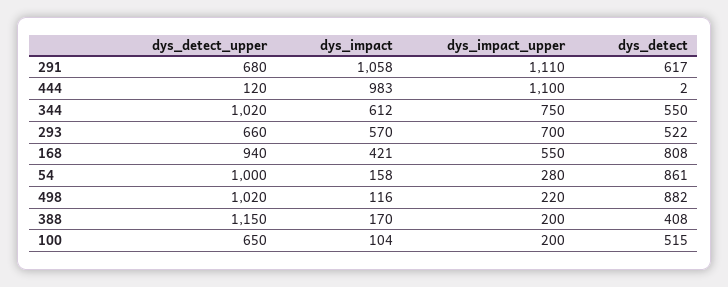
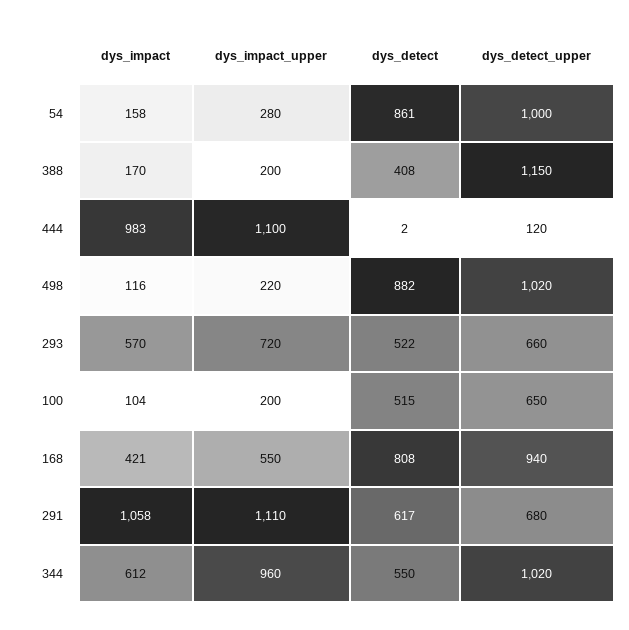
  {
    "dys_detect_upper": {
      "291": 680,
      "444": 120,
      "344": 1020,
      "293": 660,
      "168": 940,
      "54": 1000,
      "498": 1020,
      "388": 1150,
      "100": 650
    },
    "dys_impact": {
      "291": 1058,
      "444": 983,
      "344": 612,
      "293": 570,
      "168": 421,
      "54": 158,
      "498": 116,
      "388": 170,
      "100": 104
    },
    "dys_impact_upper": {
      "291": 1110,
      "444": 1100,
-     "344": 750,
+     "344": 960,
-     "293": 700,
+     "293": 720,
      "168": 550,
      "54": 280,
      "498": 220,
      "388": 200,
      "100": 200
    },
    "dys_detect": {
      "291": 617,
      "444": 2,
      "344": 550,
      "293": 522,
      "168": 808,
      "54": 861,
      "498": 882,
      "388": 408,
      "100": 515
    }
  }

